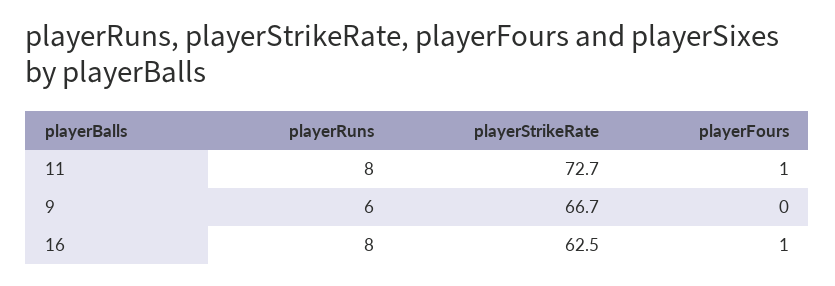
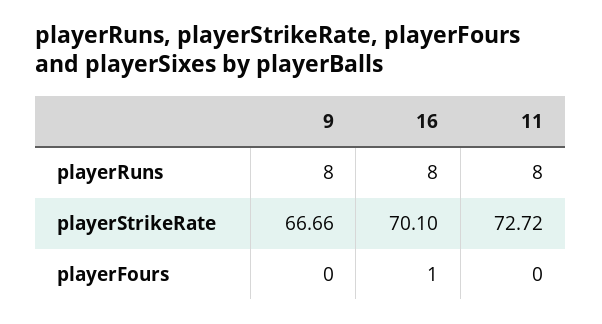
  {
    "playerRuns": {
      "11": 8,
-     "9": 6,
+     "9": 8,
      "16": 8
    },
    "playerStrikeRate": {
      "11": 72.72,
      "9": 66.66,
-     "16": 62.5
+     "16": 70.1
    },
    "playerFours": {
-     "11": 1,
+     "11": 0,
      "9": 0,
      "16": 1
    }
  }

